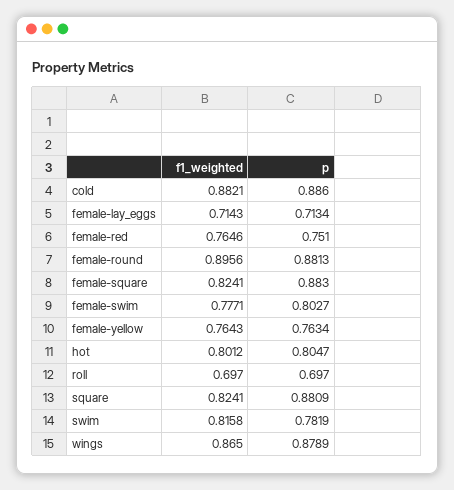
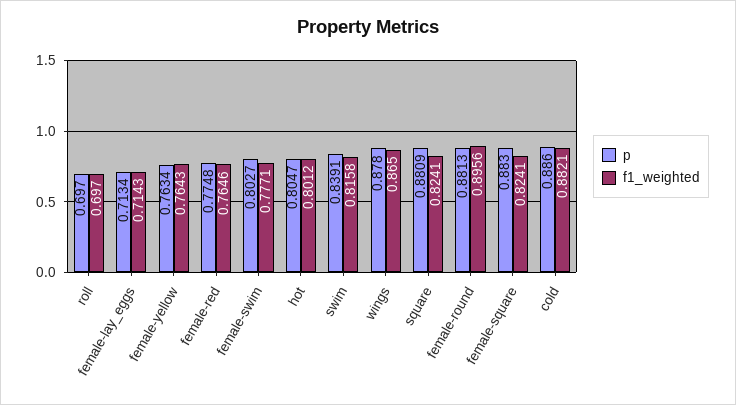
  {
    "f1_weighted": {
      "cold": 0.8821,
      "female-lay_eggs": 0.7143,
      "female-red": 0.7646,
      "female-round": 0.8956,
      "female-square": 0.8241,
      "female-swim": 0.7771,
      "female-yellow": 0.7643,
      "hot": 0.8012,
      "roll": 0.697,
      "square": 0.8241,
      "swim": 0.8158,
      "wings": 0.865
    },
    "p": {
      "cold": 0.886,
      "female-lay_eggs": 0.7134,
-     "female-red": 0.751,
+     "female-red": 0.7748,
      "female-round": 0.8813,
      "female-square": 0.883,
      "female-swim": 0.8027,
      "female-yellow": 0.7634,
      "hot": 0.8047,
      "roll": 0.697,
      "square": 0.8809,
-     "swim": 0.7819,
+     "swim": 0.8391,
-     "wings": 0.8789
+     "wings": 0.878
    }
  }

